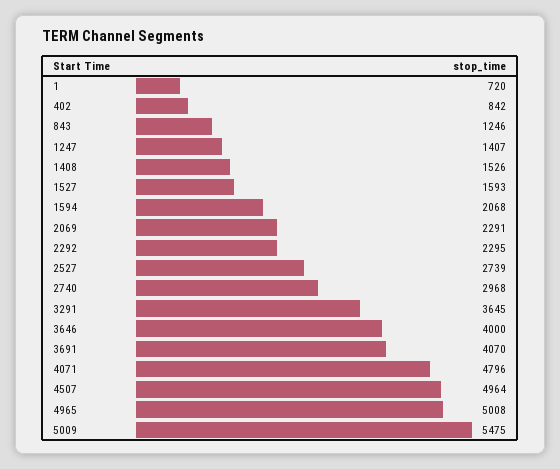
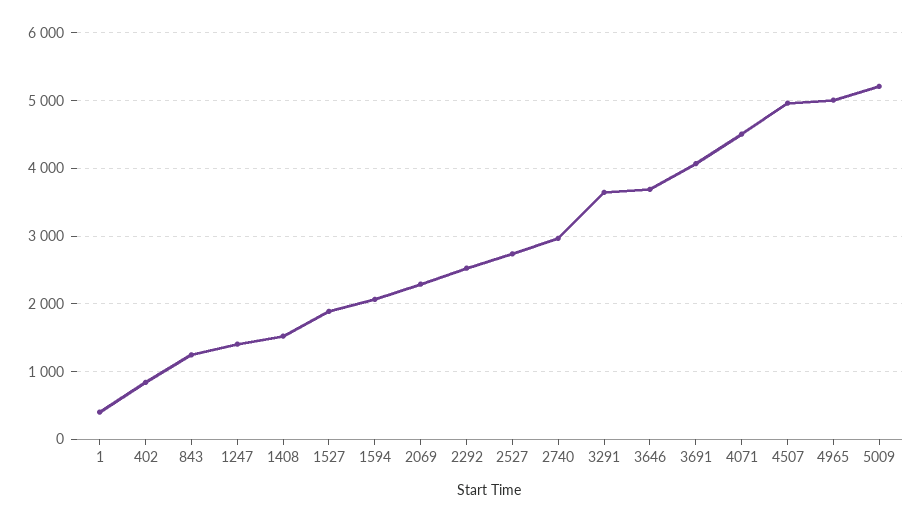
  {
-   "1": 720,
+   "1": 400,
    "402": 842,
    "843": 1246,
    "1247": 1407,
    "1408": 1526,
-   "1527": 1593,
+   "1527": 1900,
    "1594": 2068,
    "2069": 2291,
-   "2292": 2295,
+   "2292": 2500,
    "2527": 2739,
    "2740": 2968,
    "3291": 3645,
-   "3646": 4000,
+   "3646": 3700,
    "3691": 4070,
-   "4071": 4796,
+   "4071": 4500,
    "4507": 4964,
    "4965": 5008,
-   "5009": 5475
+   "5009": 5200
  }

